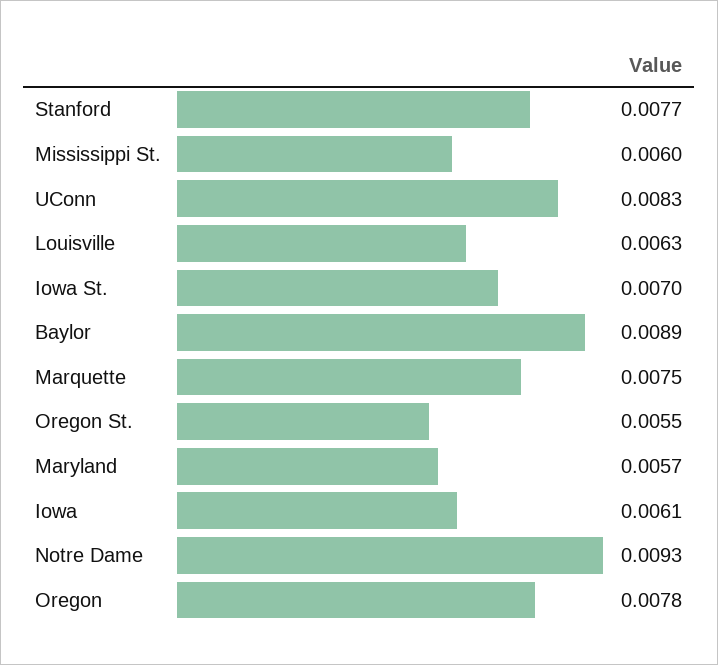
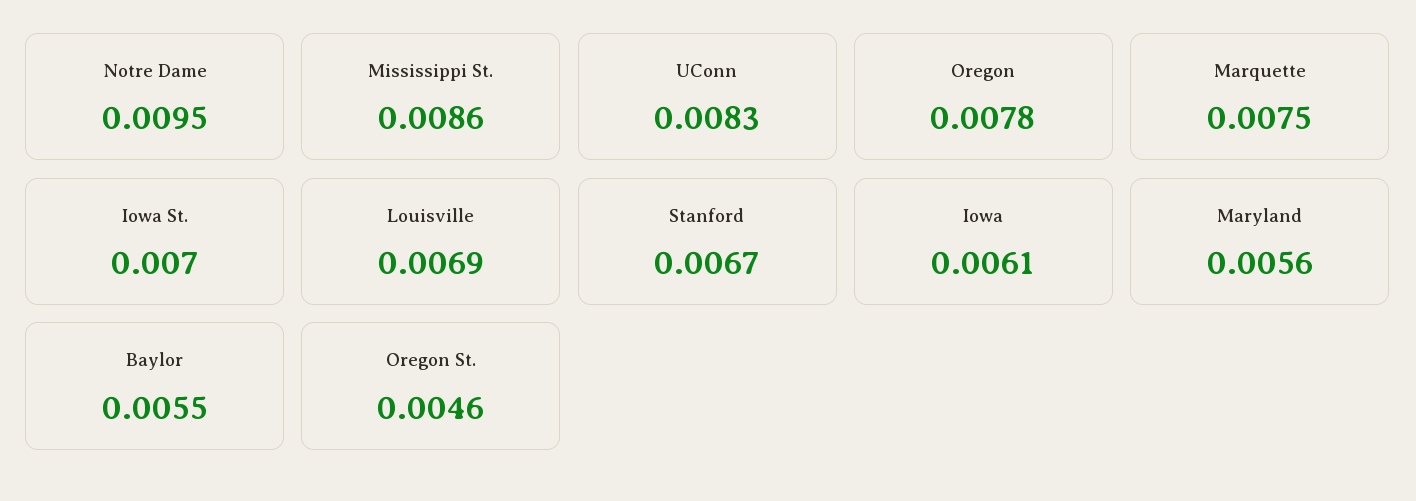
  {
-   "Stanford": 0.0077,
+   "Stanford": 0.0067,
-   "Mississippi St.": 0.006,
+   "Mississippi St.": 0.0086,
    "UConn": 0.0083,
-   "Louisville": 0.0063,
+   "Louisville": 0.0069,
    "Iowa St.": 0.007,
-   "Baylor": 0.0089,
+   "Baylor": 0.0055,
    "Marquette": 0.0075,
-   "Oregon St.": 0.0055,
+   "Oregon St.": 0.0046,
-   "Maryland": 0.0057,
+   "Maryland": 0.0056,
    "Iowa": 0.0061,
-   "Notre Dame": 0.0093,
+   "Notre Dame": 0.0095,
    "Oregon": 0.0078
  }

